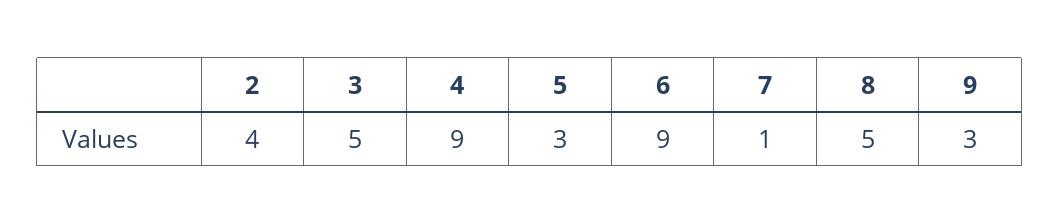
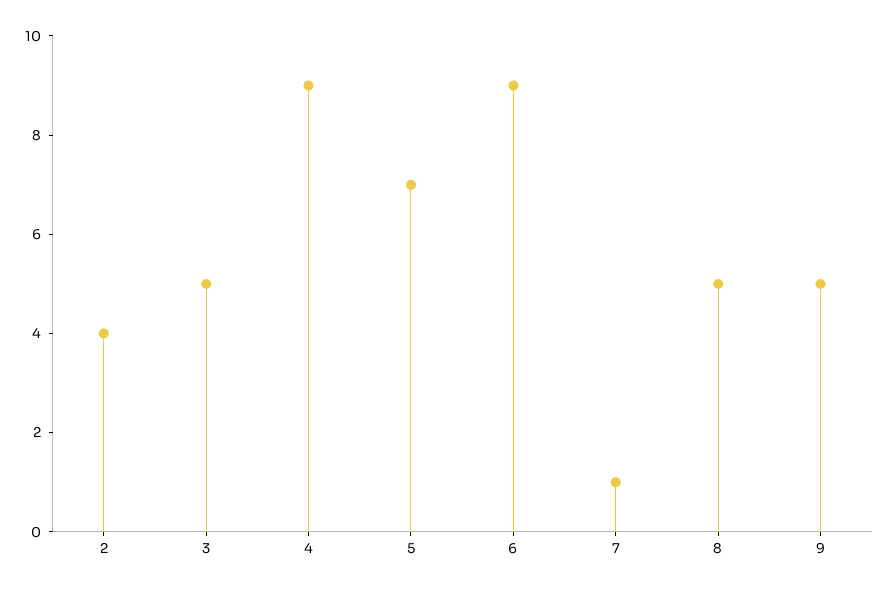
  {
    "2": 4,
    "3": 5,
    "4": 9,
-   "5": 3,
+   "5": 7,
    "6": 9,
    "7": 1,
    "8": 5,
-   "9": 3
+   "9": 5
  }

